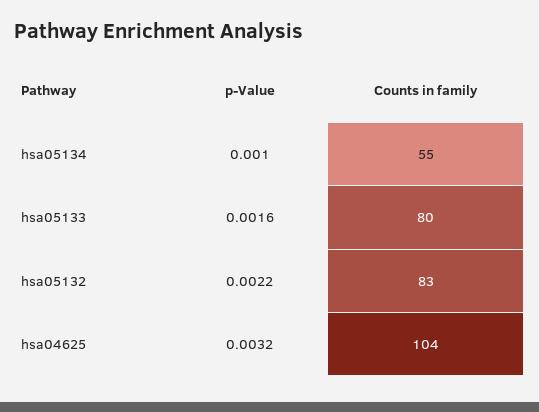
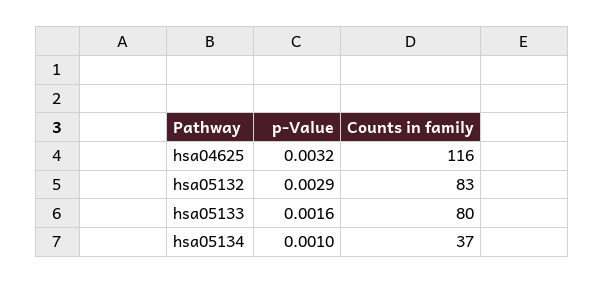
  {
    "p-Value": {
      "hsa05134": 0.001,
      "hsa05133": 0.0016,
-     "hsa05132": 0.0022,
+     "hsa05132": 0.0029,
      "hsa04625": 0.0032
    },
    "Counts in family": {
-     "hsa05134": 55,
+     "hsa05134": 37,
      "hsa05133": 80,
      "hsa05132": 83,
-     "hsa04625": 104
+     "hsa04625": 116
    }
  }

